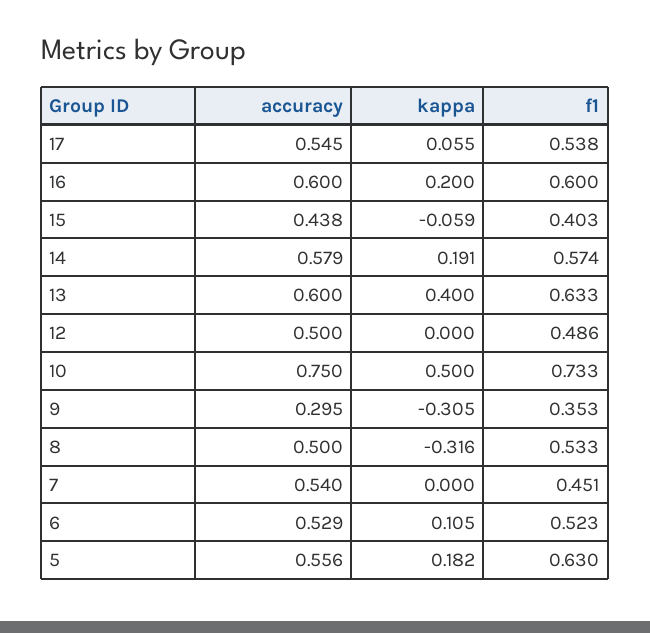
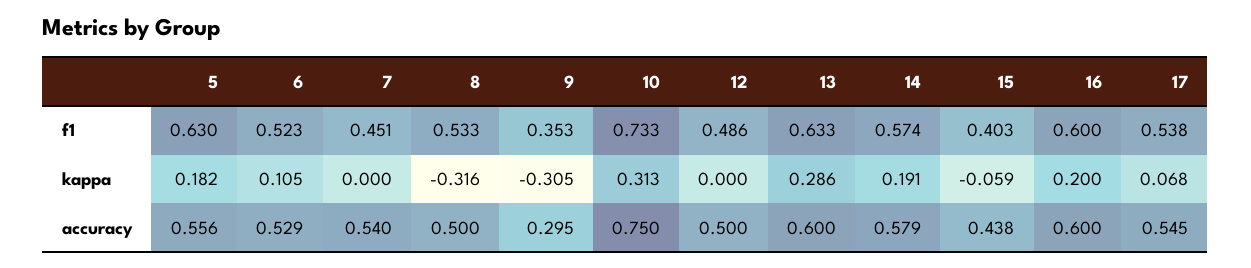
  {
    "accuracy": {
      "17": 0.545,
      "16": 0.6,
      "15": 0.438,
      "14": 0.579,
      "13": 0.6,
      "12": 0.5,
      "10": 0.75,
      "9": 0.295,
      "8": 0.5,
      "7": 0.54,
      "6": 0.529,
      "5": 0.556
    },
    "kappa": {
-     "17": 0.055,
+     "17": 0.068,
      "16": 0.2,
      "15": -0.059,
      "14": 0.191,
-     "13": 0.4,
+     "13": 0.286,
      "12": 0,
-     "10": 0.5,
+     "10": 0.313,
      "9": -0.305,
      "8": -0.316,
      "7": 0,
      "6": 0.105,
      "5": 0.182
    },
    "f1": {
      "17": 0.538,
      "16": 0.6,
      "15": 0.403,
      "14": 0.574,
      "13": 0.633,
      "12": 0.486,
      "10": 0.733,
      "9": 0.353,
      "8": 0.533,
      "7": 0.451,
      "6": 0.523,
      "5": 0.63
    }
  }

